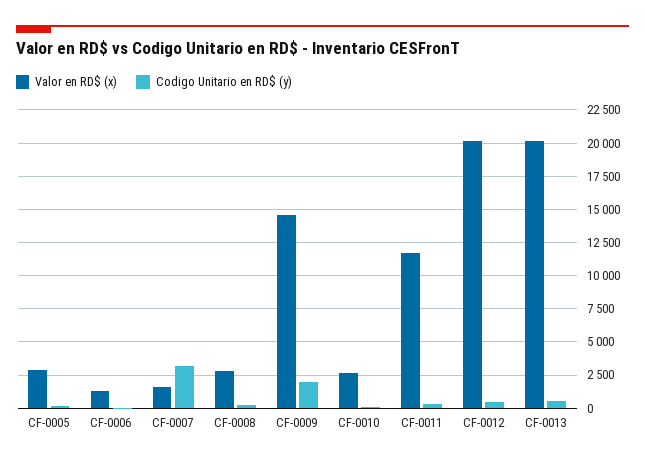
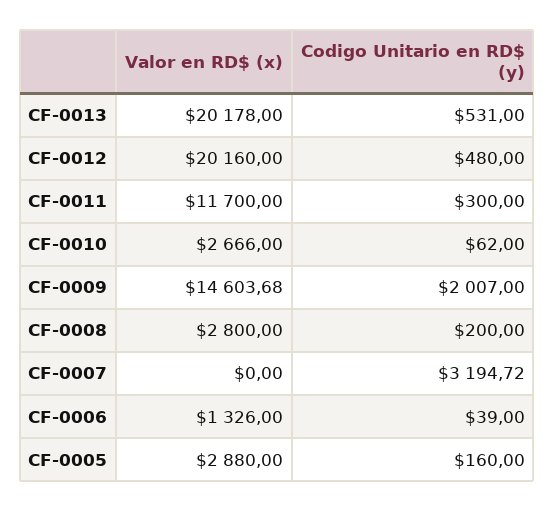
  {
    "Valor en RD$ (x)": {
      "CF-0005": 2880,
      "CF-0006": 1326,
-     "CF-0007": 1500,
+     "CF-0007": 0,
      "CF-0008": 2800,
      "CF-0009": 14603.68,
      "CF-0010": 2666,
      "CF-0011": 11700,
      "CF-0012": 20160,
      "CF-0013": 20178
    },
    "Codigo Unitario en RD$ (y)": {
      "CF-0005": 160,
      "CF-0006": 39,
      "CF-0007": 3194.72,
      "CF-0008": 200,
      "CF-0009": 2007,
      "CF-0010": 62,
      "CF-0011": 300,
      "CF-0012": 480,
      "CF-0013": 531
    }
  }

